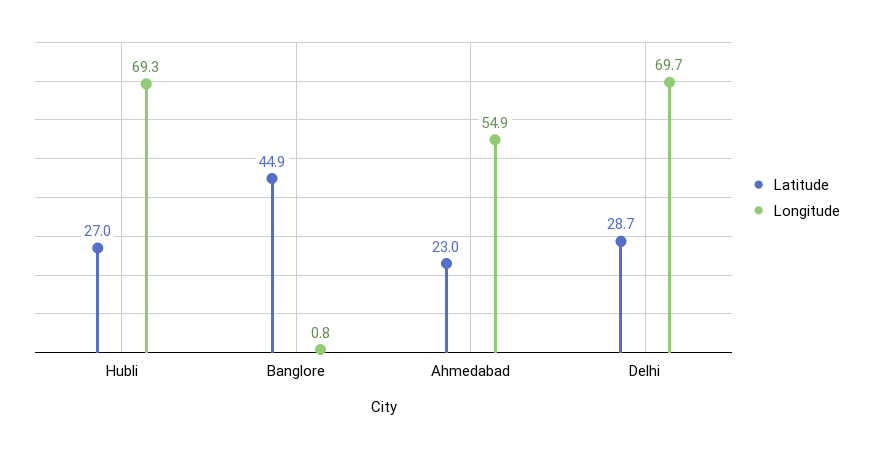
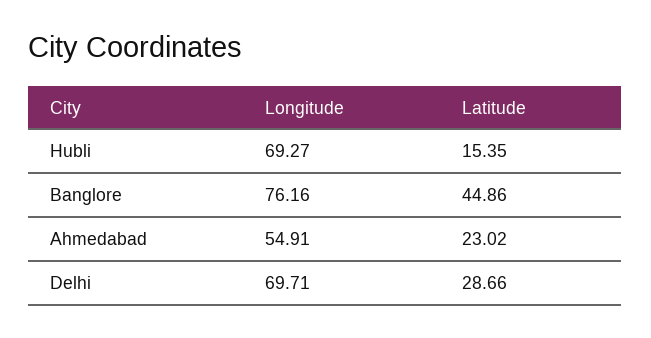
  {
    "Latitude": {
-     "Hubli": 27,
+     "Hubli": 15.35,
      "Banglore": 44.86,
      "Ahmedabad": 23.02,
      "Delhi": 28.66
    },
    "Longitude": {
      "Hubli": 69.27,
-     "Banglore": 0.8,
+     "Banglore": 76.16,
      "Ahmedabad": 54.91,
      "Delhi": 69.71
    }
  }

